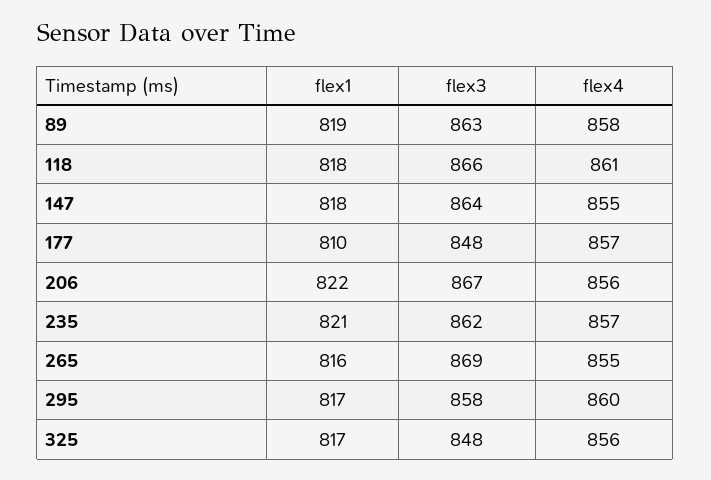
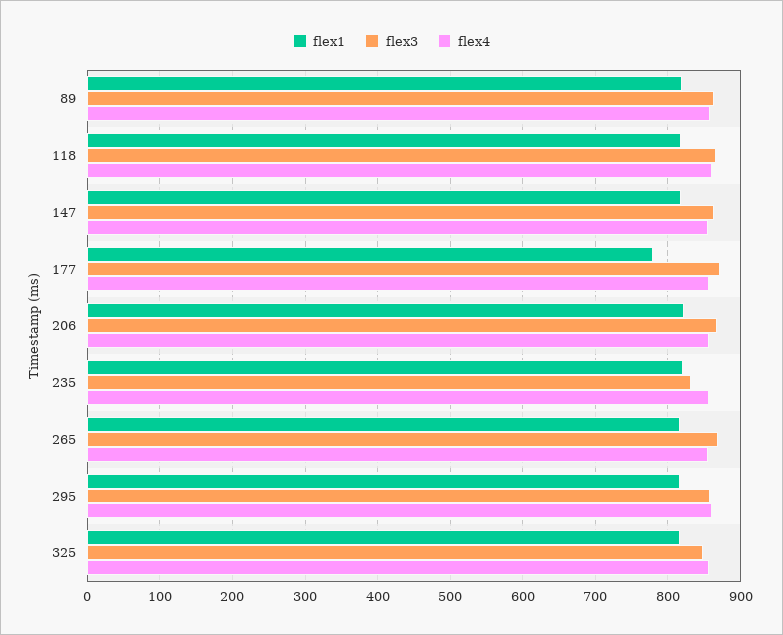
  {
    "flex1": {
      "89": 819,
      "118": 818,
      "147": 818,
-     "177": 810,
+     "177": 780,
      "206": 822,
      "235": 821,
      "265": 816,
      "295": 817,
      "325": 817
    },
    "flex3": {
      "89": 863,
      "118": 866,
      "147": 864,
-     "177": 848,
+     "177": 870,
      "206": 867,
-     "235": 862,
+     "235": 830,
      "265": 869,
      "295": 858,
      "325": 848
    },
    "flex4": {
      "89": 858,
      "118": 861,
      "147": 855,
      "177": 857,
      "206": 856,
      "235": 857,
      "265": 855,
      "295": 860,
      "325": 856
    }
  }

